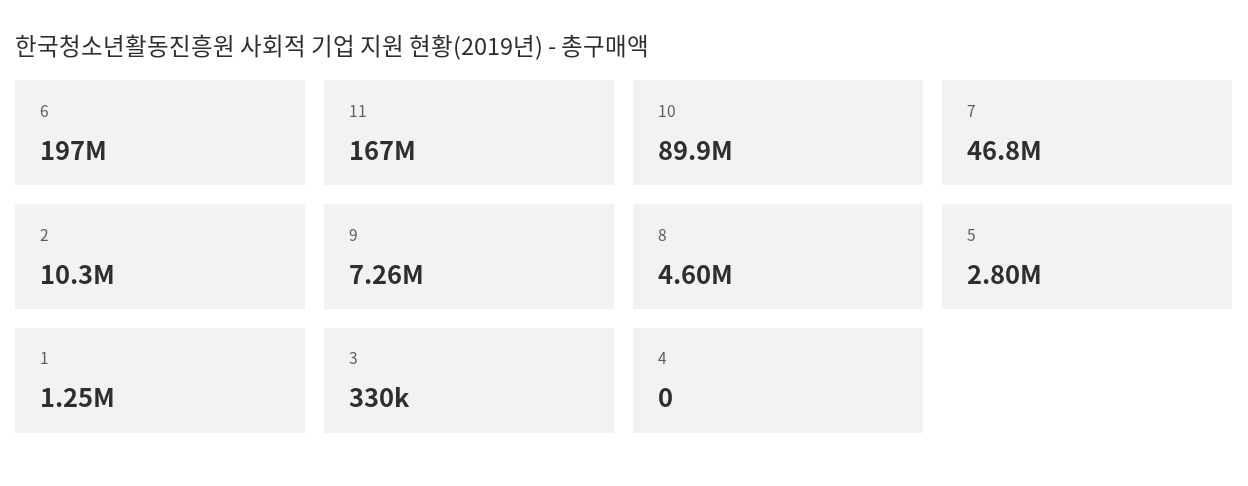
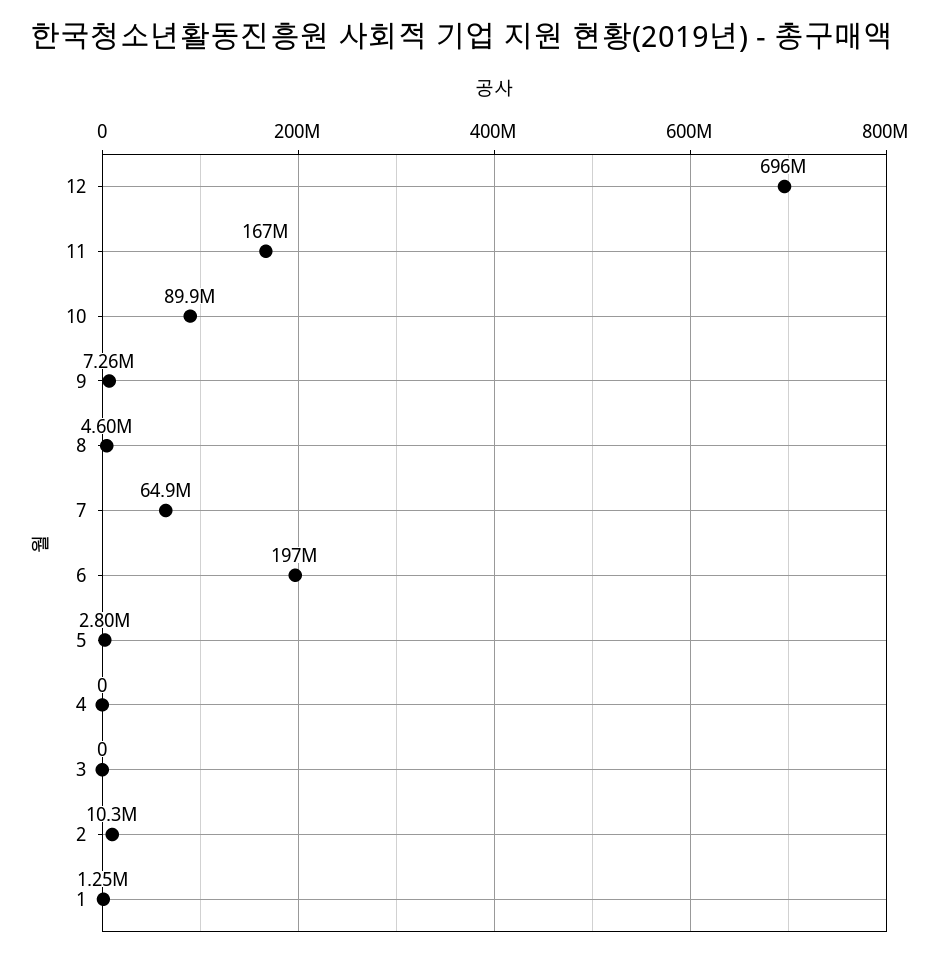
  {
    "6": 197000000,
    "11": 167000000,
    "10": 89900000,
-   "7": 46800000,
+   "7": 64900000,
    "2": 10300000,
    "9": 7260000,
    "8": 4600000,
    "5": 2800000,
    "1": 1250000,
-   "3": 330000,
+   "3": 0,
-   "4": 0
+   "4": 0,
+   "12": 696000000
  }

